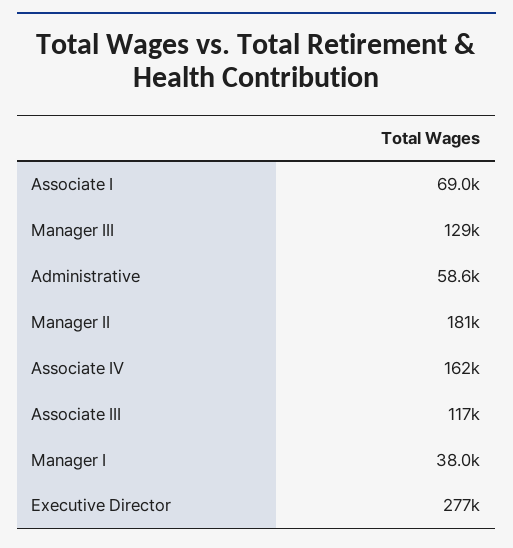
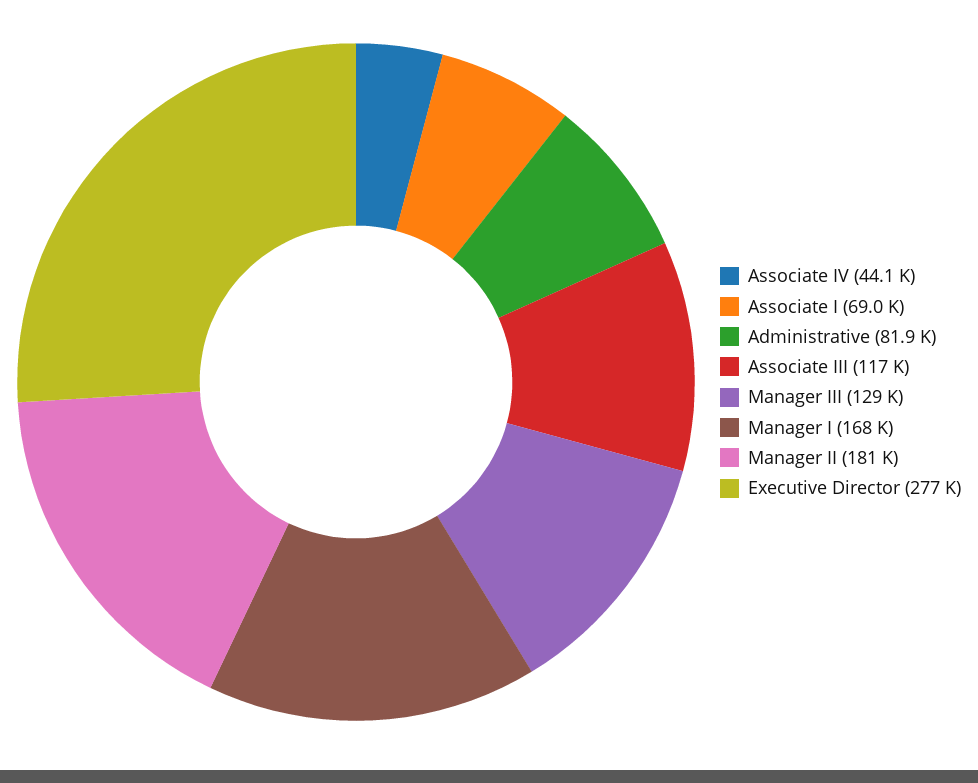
  {
    "Associate I": 69000,
    "Manager III": 129000,
-   "Administrative": 58600,
+   "Administrative": 81900,
    "Manager II": 181000,
-   "Associate IV": 162000,
+   "Associate IV": 44100,
    "Associate III": 117000,
-   "Manager I": 38000,
+   "Manager I": 168000,
    "Executive Director": 277000
  }

